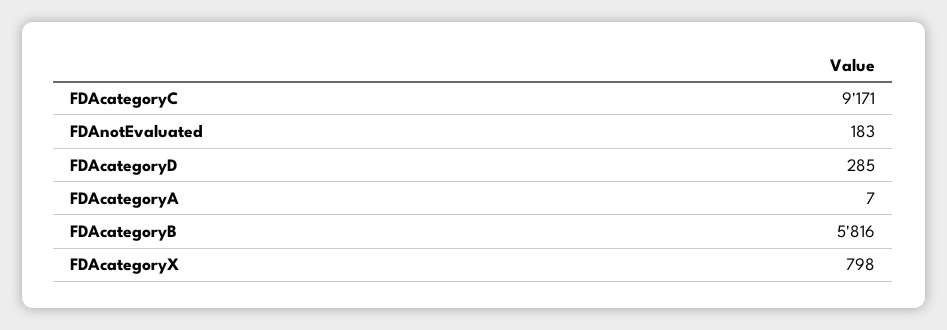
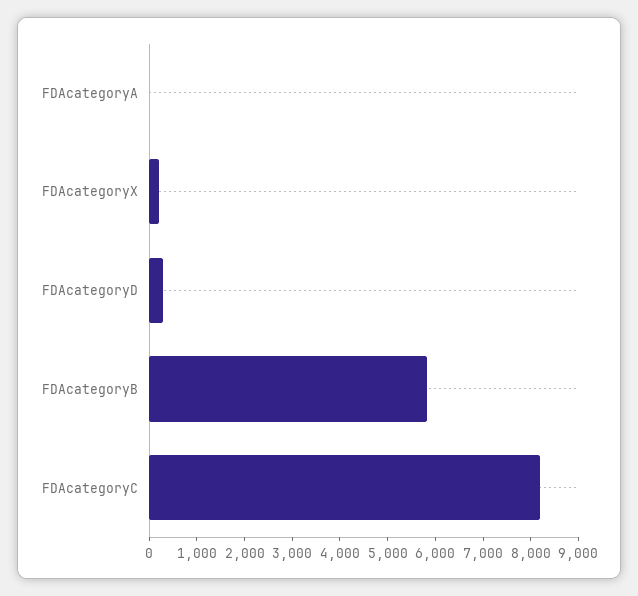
  {
-   "FDAcategoryC": 9171,
+   "FDAcategoryC": 8200,
-   "FDAnotEvaluated": 183,
    "FDAcategoryD": 285,
    "FDAcategoryA": 7,
    "FDAcategoryB": 5816,
-   "FDAcategoryX": 798
+   "FDAcategoryX": 200
  }

